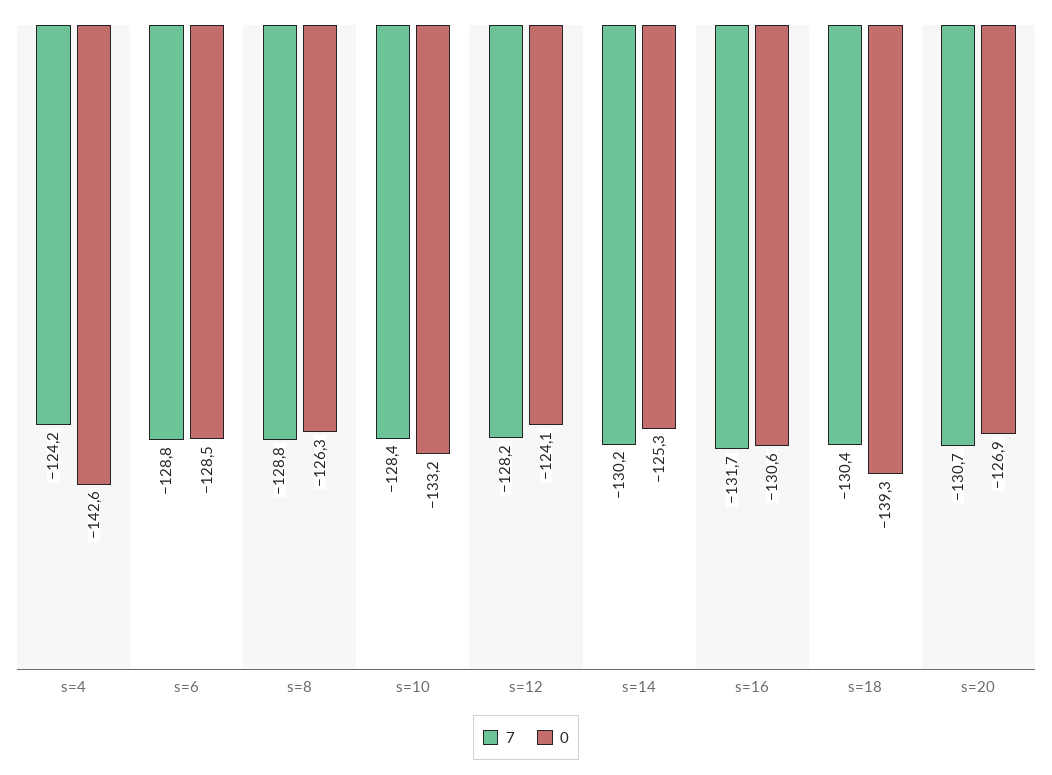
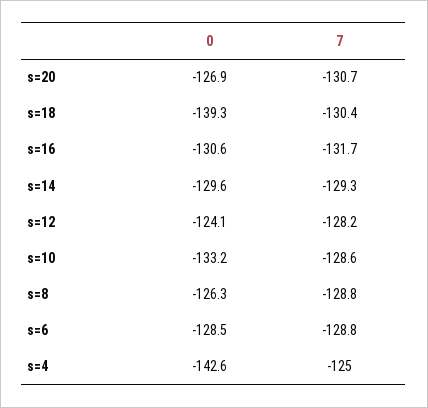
  {
    "7": {
-     "s=4": -124.2,
+     "s=4": -125,
      "s=6": -128.8,
      "s=8": -128.8,
-     "s=10": -128.4,
+     "s=10": -128.6,
      "s=12": -128.2,
-     "s=14": -130.2,
+     "s=14": -129.3,
      "s=16": -131.7,
      "s=18": -130.4,
      "s=20": -130.7
    },
    "0": {
      "s=4": -142.6,
      "s=6": -128.5,
      "s=8": -126.3,
      "s=10": -133.2,
      "s=12": -124.1,
-     "s=14": -125.3,
+     "s=14": -129.6,
      "s=16": -130.6,
      "s=18": -139.3,
      "s=20": -126.9
    }
  }

